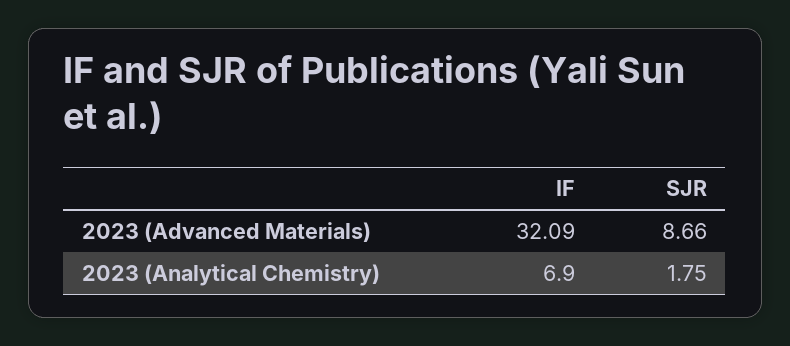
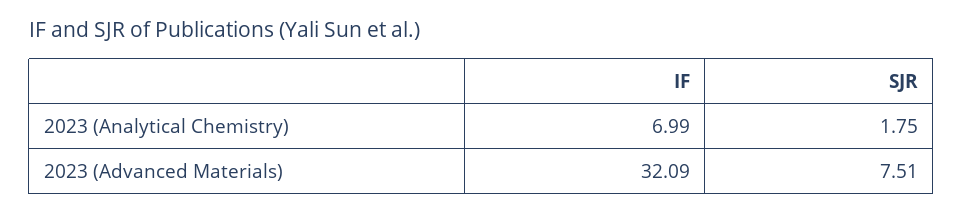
  {
    "IF": {
      "2023 (Advanced Materials)": 32.09,
-     "2023 (Analytical Chemistry)": 6.9
+     "2023 (Analytical Chemistry)": 6.99
    },
    "SJR": {
-     "2023 (Advanced Materials)": 8.66,
+     "2023 (Advanced Materials)": 7.51,
      "2023 (Analytical Chemistry)": 1.75
    }
  }

